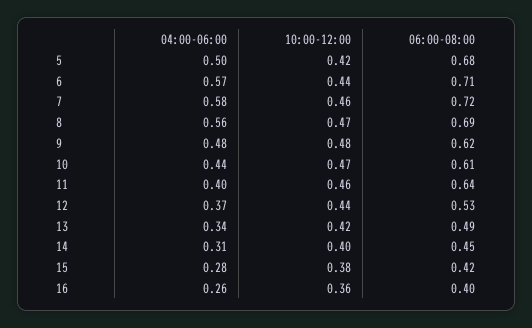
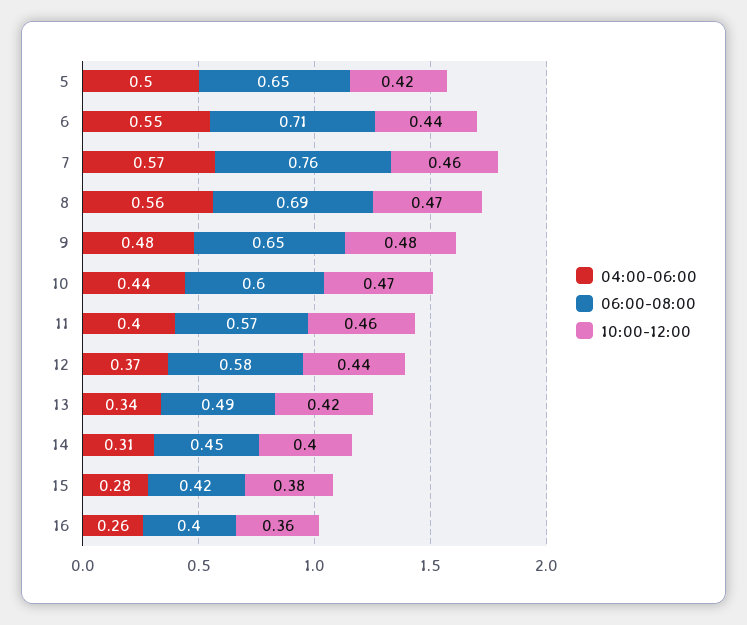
  {
    "04:00-06:00": {
      "5": 0.5,
-     "6": 0.57,
+     "6": 0.55,
-     "7": 0.58,
+     "7": 0.57,
      "8": 0.56,
      "9": 0.48,
      "10": 0.44,
      "11": 0.4,
      "12": 0.37,
      "13": 0.34,
      "14": 0.31,
      "15": 0.28,
      "16": 0.26
    },
    "10:00-12:00": {
      "5": 0.42,
      "6": 0.44,
      "7": 0.46,
      "8": 0.47,
      "9": 0.48,
      "10": 0.47,
      "11": 0.46,
      "12": 0.44,
      "13": 0.42,
      "14": 0.4,
      "15": 0.38,
      "16": 0.36
    },
    "06:00-08:00": {
-     "5": 0.68,
+     "5": 0.65,
      "6": 0.71,
-     "7": 0.72,
+     "7": 0.76,
      "8": 0.69,
-     "9": 0.62,
+     "9": 0.65,
-     "10": 0.61,
+     "10": 0.6,
-     "11": 0.64,
+     "11": 0.57,
-     "12": 0.53,
+     "12": 0.58,
      "13": 0.49,
      "14": 0.45,
      "15": 0.42,
      "16": 0.4
    }
  }

